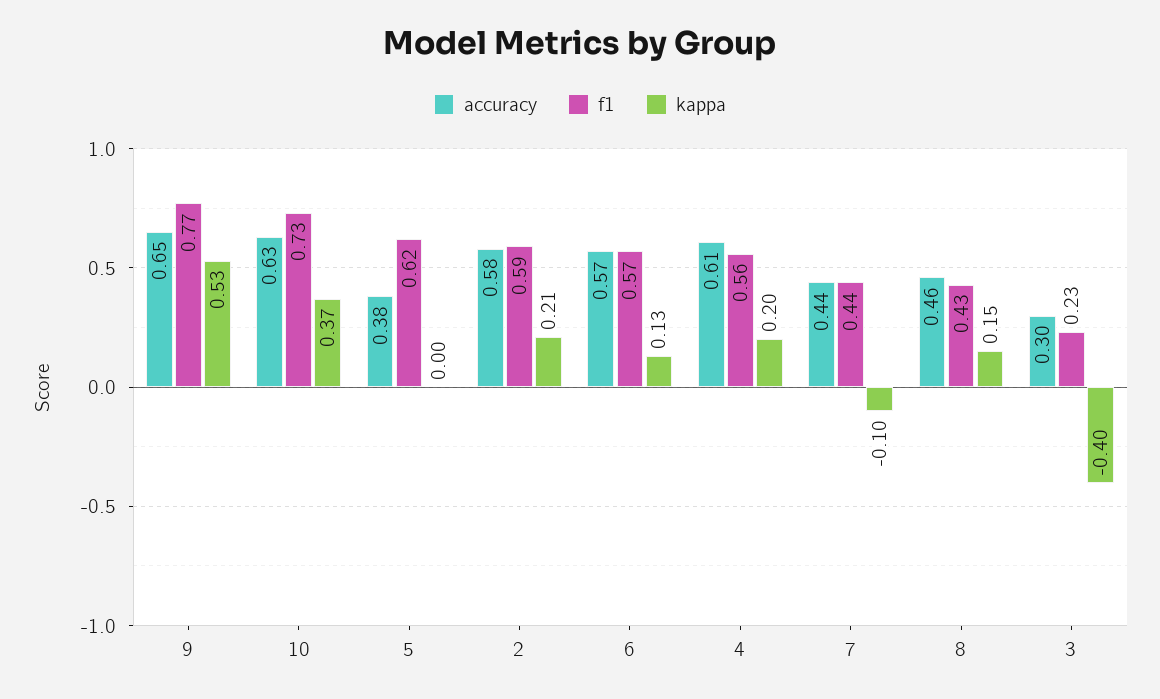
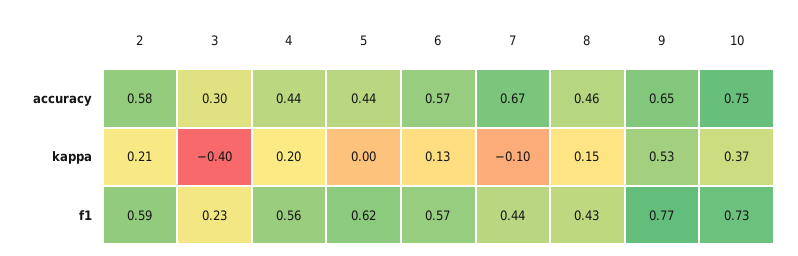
  {
    "accuracy": {
      "9": 0.65,
-     "10": 0.63,
+     "10": 0.75,
-     "5": 0.38,
+     "5": 0.44,
      "2": 0.58,
      "6": 0.57,
-     "4": 0.61,
+     "4": 0.44,
-     "7": 0.44,
+     "7": 0.67,
      "8": 0.46,
      "3": 0.3
    },
    "f1": {
      "9": 0.77,
      "10": 0.73,
      "5": 0.62,
      "2": 0.59,
      "6": 0.57,
      "4": 0.56,
      "7": 0.44,
      "8": 0.43,
      "3": 0.23
    },
    "kappa": {
      "9": 0.53,
      "10": 0.37,
      "5": 0,
      "2": 0.21,
      "6": 0.13,
      "4": 0.2,
      "7": -0.1,
      "8": 0.15,
      "3": -0.4
    }
  }

